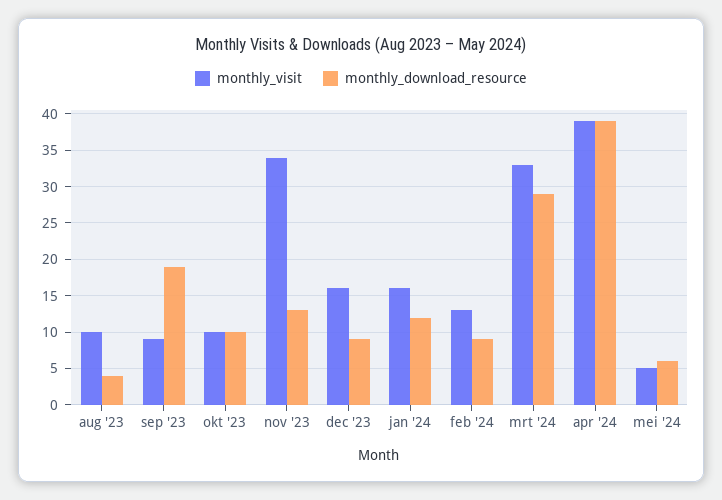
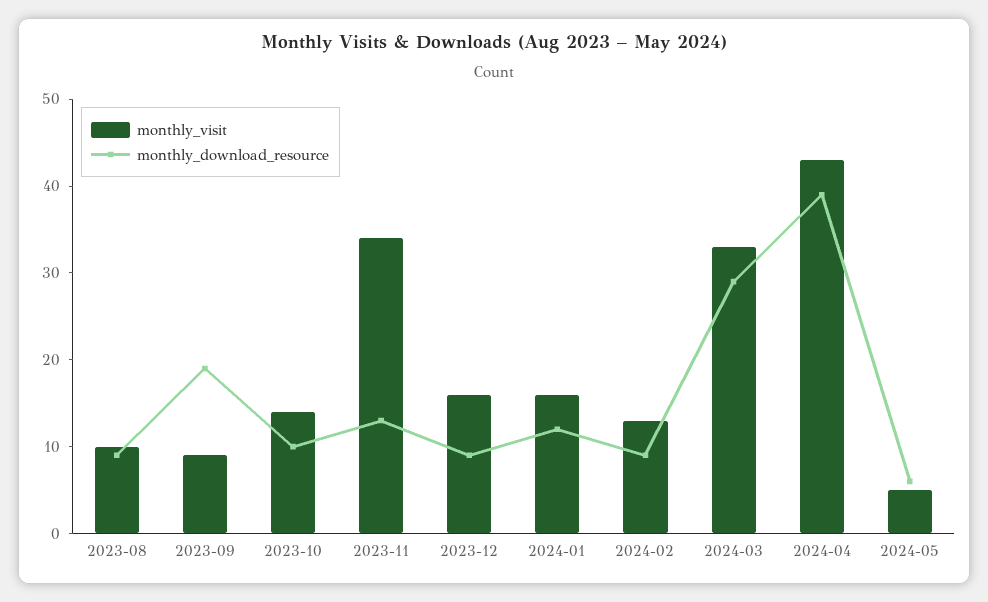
  {
    "monthly_visit": {
      "aug '23": 10,
      "sep '23": 9,
-     "okt '23": 10,
+     "okt '23": 14,
      "nov '23": 34,
      "dec '23": 16,
      "jan '24": 16,
      "feb '24": 13,
      "mrt '24": 33,
-     "apr '24": 39,
+     "apr '24": 43,
      "mei '24": 5
    },
    "monthly_download_resource": {
-     "aug '23": 4,
+     "aug '23": 9,
      "sep '23": 19,
      "okt '23": 10,
      "nov '23": 13,
      "dec '23": 9,
      "jan '24": 12,
      "feb '24": 9,
      "mrt '24": 29,
      "apr '24": 39,
      "mei '24": 6
    }
  }

